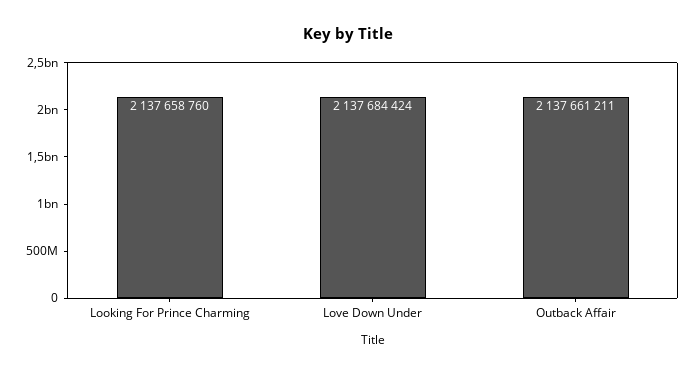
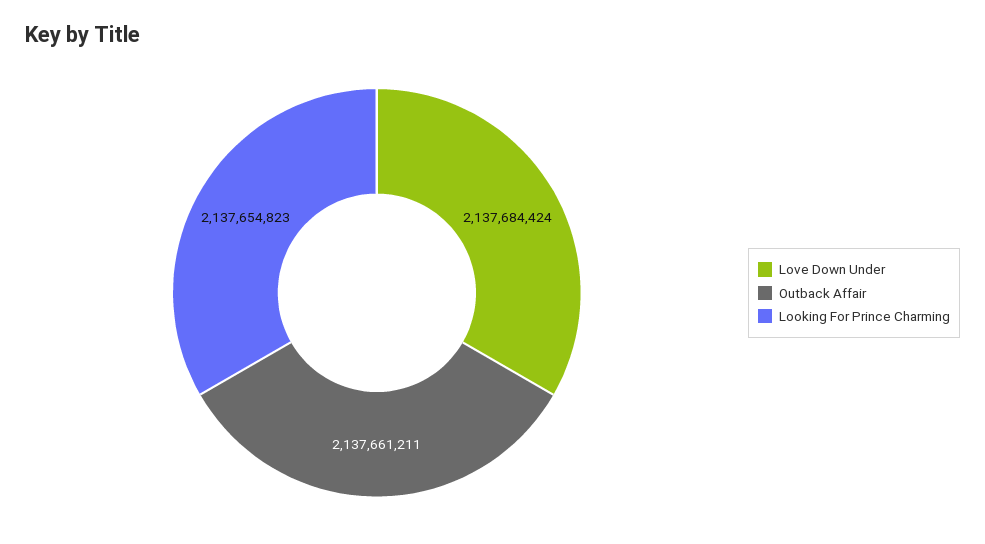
  {
-   "Looking For Prince Charming": 2137658760,
+   "Looking For Prince Charming": 2137654823,
    "Love Down Under": 2137684424,
    "Outback Affair": 2137661211
  }

